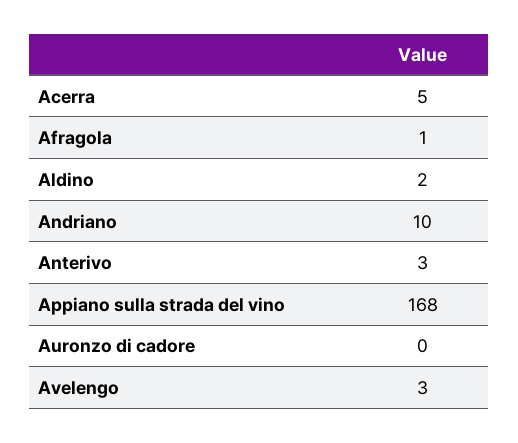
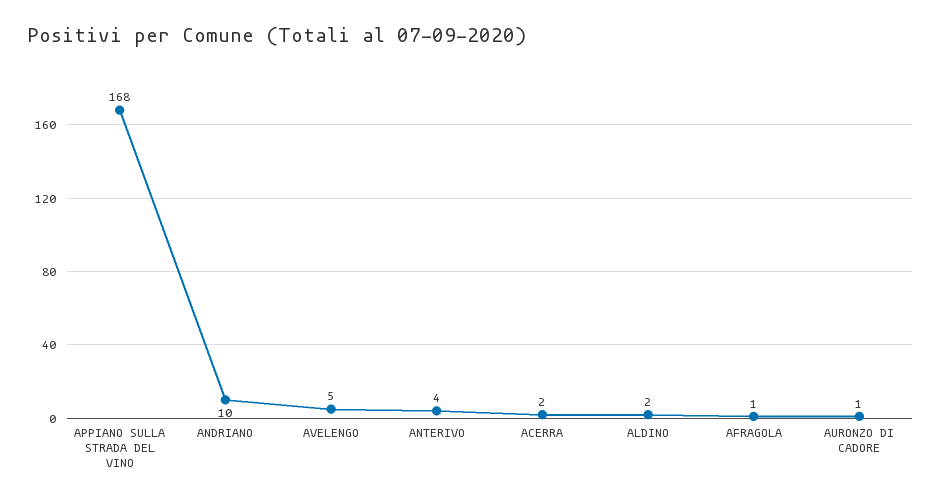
  {
-   "Acerra": 5,
+   "Acerra": 2,
    "Afragola": 1,
    "Aldino": 2,
    "Andriano": 10,
-   "Anterivo": 3,
+   "Anterivo": 4,
    "Appiano sulla strada del vino": 168,
-   "Auronzo di cadore": 0,
+   "Auronzo di cadore": 1,
-   "Avelengo": 3
+   "Avelengo": 5
  }

